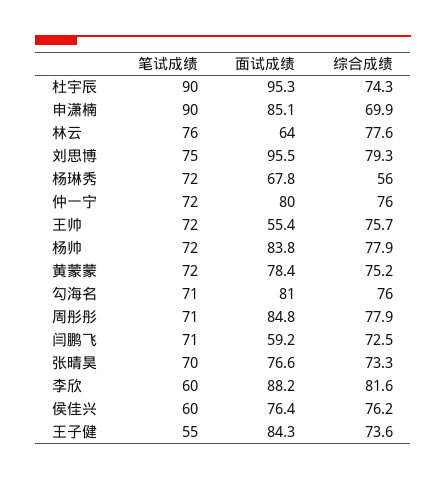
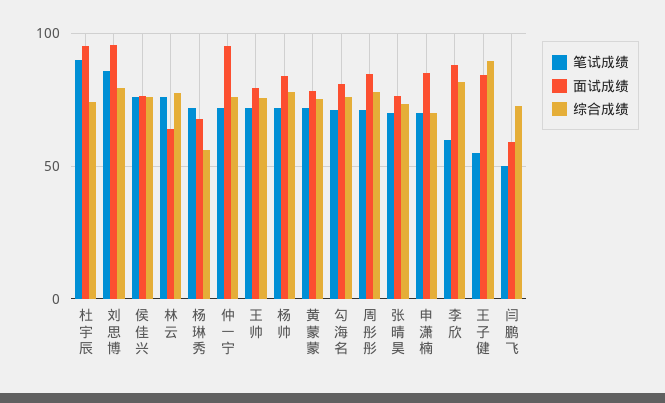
  {
    "笔试成绩": {
      "杜宇辰": 90,
-     "申潇楠": 90,
+     "申潇楠": 70,
      "林云": 76,
-     "刘思博": 75,
+     "刘思博": 85,
      "杨琳秀": 72,
      "仲一宁": 72,
      "王帅": 72,
      "杨帅": 72,
      "黄蒙蒙": 72,
      "勾海名": 71,
      "周彤彤": 71,
-     "闫鹏飞": 71,
+     "闫鹏飞": 50,
      "张晴昊": 70,
      "李欣": 60,
-     "侯佳兴": 60,
+     "侯佳兴": 75,
      "王子健": 55
    },
    "面试成绩": {
      "杜宇辰": 95.3,
      "申潇楠": 85.1,
      "林云": 64,
      "刘思博": 95.5,
      "杨琳秀": 67.8,
-     "仲一宁": 80,
+     "仲一宁": 95,
-     "王帅": 55.4,
+     "王帅": 80,
      "杨帅": 83.8,
      "黄蒙蒙": 78.4,
      "勾海名": 81,
      "周彤彤": 84.8,
      "闫鹏飞": 59.2,
      "张晴昊": 76.6,
      "李欣": 88.2,
      "侯佳兴": 76.4,
      "王子健": 84.3
    },
    "综合成绩": {
      "杜宇辰": 74.3,
      "申潇楠": 69.9,
      "林云": 77.6,
      "刘思博": 79.3,
      "杨琳秀": 56,
      "仲一宁": 76,
      "王帅": 75.7,
      "杨帅": 77.9,
      "黄蒙蒙": 75.2,
      "勾海名": 76,
      "周彤彤": 77.9,
      "闫鹏飞": 72.5,
      "张晴昊": 73.3,
      "李欣": 81.6,
      "侯佳兴": 76.2,
-     "王子健": 73.6
+     "王子健": 90
    }
  }

